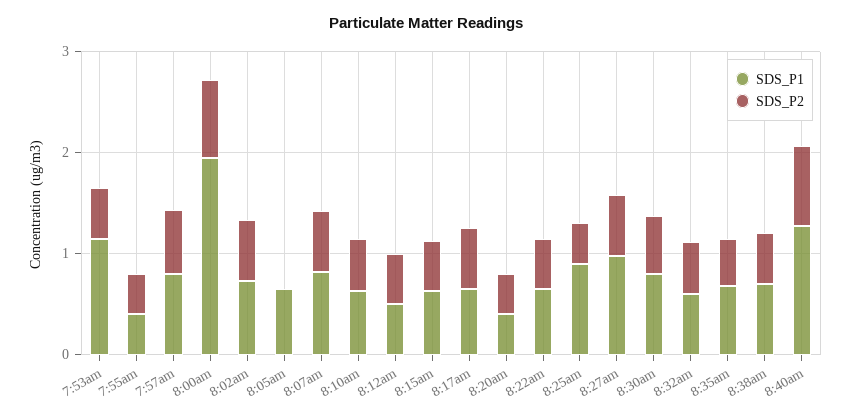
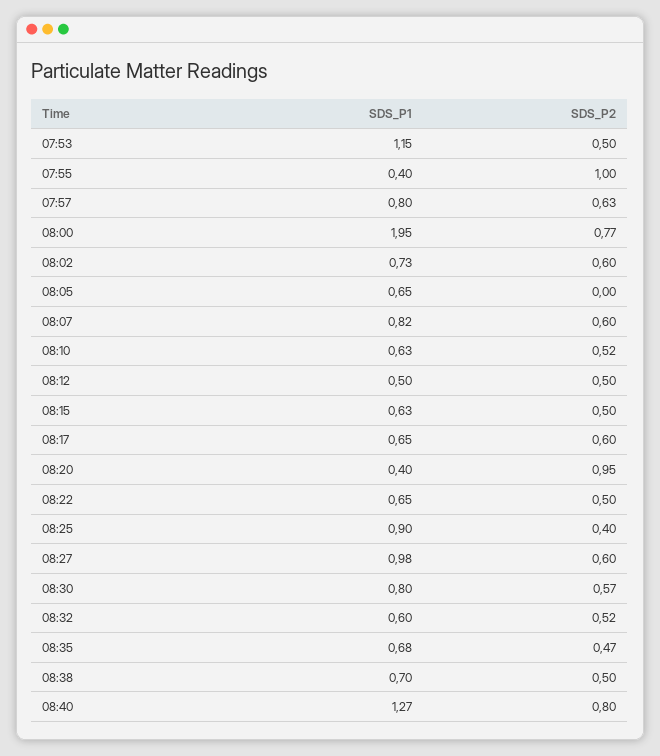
  {
    "SDS_P1": {
      "7:53am": 1.15,
      "7:55am": 0.4,
      "7:57am": 0.8,
      "8:00am": 1.95,
      "8:02am": 0.73,
      "8:05am": 0.65,
      "8:07am": 0.82,
      "8:10am": 0.63,
      "8:12am": 0.5,
      "8:15am": 0.63,
      "8:17am": 0.65,
      "8:20am": 0.4,
      "8:22am": 0.65,
      "8:25am": 0.9,
      "8:27am": 0.98,
      "8:30am": 0.8,
      "8:32am": 0.6,
      "8:35am": 0.68,
      "8:38am": 0.7,
      "8:40am": 1.27
    },
    "SDS_P2": {
      "7:53am": 0.5,
-     "7:55am": 0.4,
+     "7:55am": 1,
      "7:57am": 0.63,
      "8:00am": 0.77,
      "8:02am": 0.6,
      "8:05am": 0,
      "8:07am": 0.6,
      "8:10am": 0.52,
      "8:12am": 0.5,
      "8:15am": 0.5,
      "8:17am": 0.6,
-     "8:20am": 0.4,
+     "8:20am": 0.95,
      "8:22am": 0.5,
      "8:25am": 0.4,
      "8:27am": 0.6,
      "8:30am": 0.57,
      "8:32am": 0.52,
      "8:35am": 0.47,
      "8:38am": 0.5,
      "8:40am": 0.8
    }
  }

